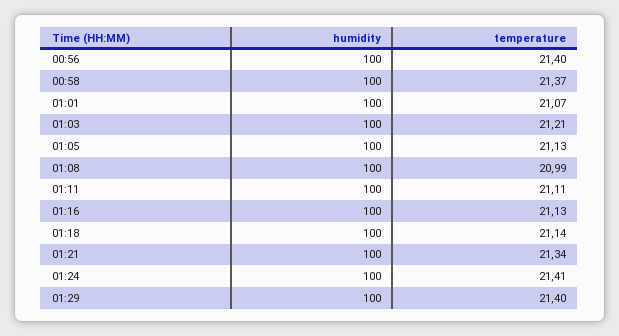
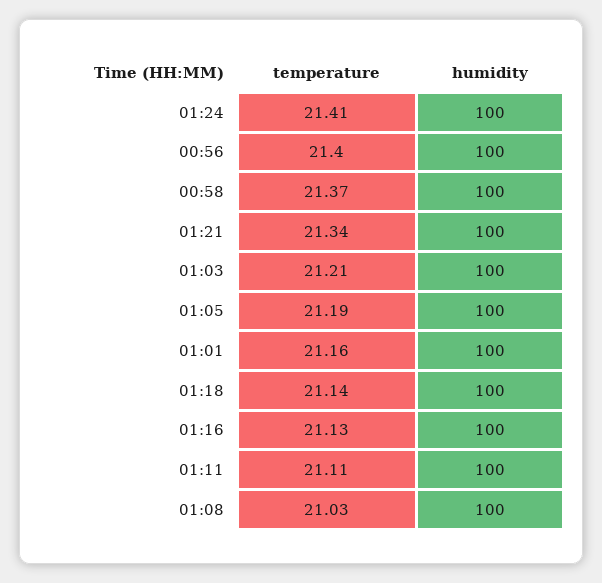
  {
    "humidity": {
      "00:56": 100,
      "00:58": 100,
      "01:01": 100,
      "01:03": 100,
      "01:05": 100,
      "01:08": 100,
      "01:11": 100,
      "01:16": 100,
      "01:18": 100,
      "01:21": 100,
-     "01:24": 100,
+     "01:24": 100
-     "01:29": 100
    },
    "temperature": {
      "00:56": 21.4,
      "00:58": 21.37,
-     "01:01": 21.07,
+     "01:01": 21.16,
      "01:03": 21.21,
-     "01:05": 21.13,
+     "01:05": 21.19,
-     "01:08": 20.99,
+     "01:08": 21.03,
      "01:11": 21.11,
      "01:16": 21.13,
      "01:18": 21.14,
      "01:21": 21.34,
-     "01:24": 21.41,
+     "01:24": 21.41
-     "01:29": 21.4
    }
  }

